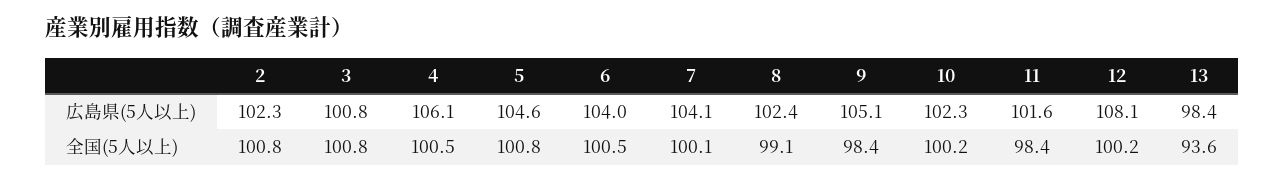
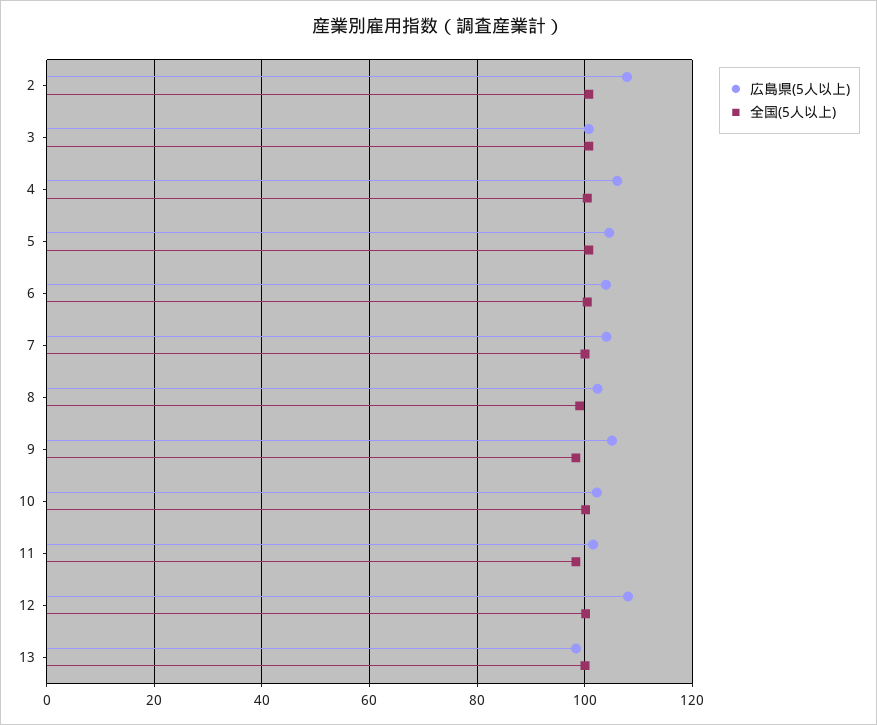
  {
    "広島県(5人以上)": {
-     "2": 102.3,
+     "2": 108,
      "3": 100.8,
      "4": 106.1,
      "5": 104.6,
      "6": 104,
      "7": 104.1,
      "8": 102.4,
      "9": 105.1,
      "10": 102.3,
      "11": 101.6,
      "12": 108.1,
      "13": 98.4
    },
    "全国(5人以上)": {
      "2": 100.8,
      "3": 100.8,
      "4": 100.5,
      "5": 100.8,
      "6": 100.5,
      "7": 100.1,
      "8": 99.1,
      "9": 98.4,
      "10": 100.2,
      "11": 98.4,
      "12": 100.2,
-     "13": 93.6
+     "13": 100
    }
  }

